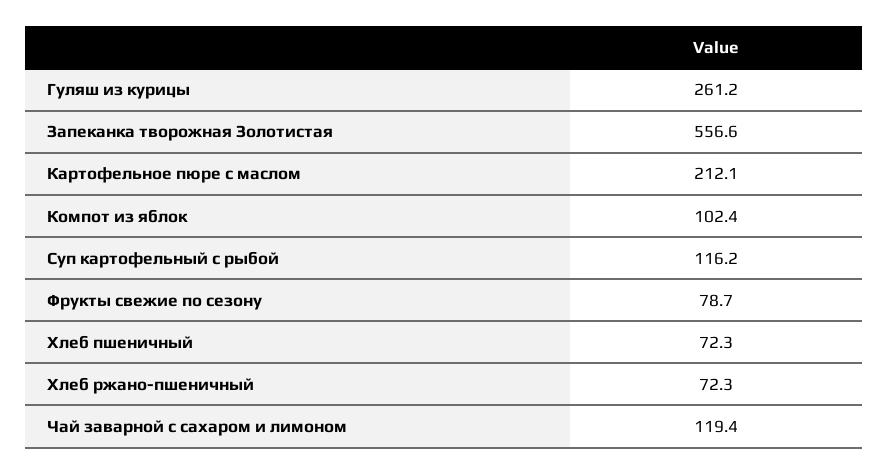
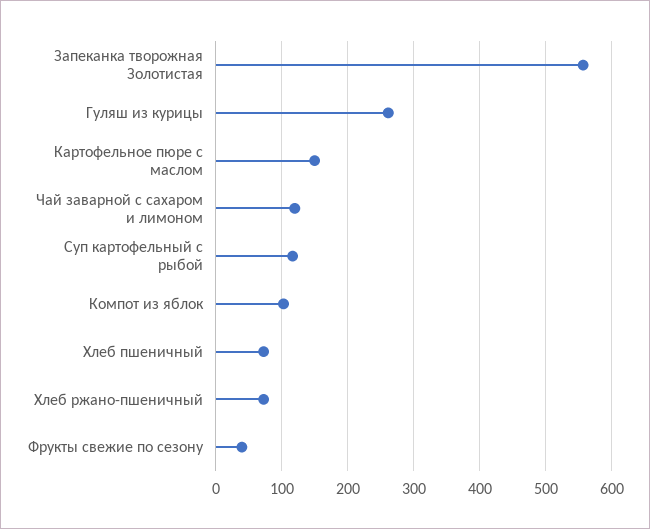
  {
    "Гуляш из курицы": 261.2,
    "Запеканка творожная Золотистая": 556.6,
-   "Картофельное пюре с маслом": 212.1,
+   "Картофельное пюре с маслом": 150,
    "Компот из яблок": 102.4,
    "Суп картофельный с рыбой": 116.2,
-   "Фрукты свежие по сезону": 78.7,
+   "Фрукты свежие по сезону": 40,
    "Хлеб пшеничный": 72.3,
    "Хлеб ржано-пшеничный": 72.3,
    "Чай заварной с сахаром и лимоном": 119.4
  }

